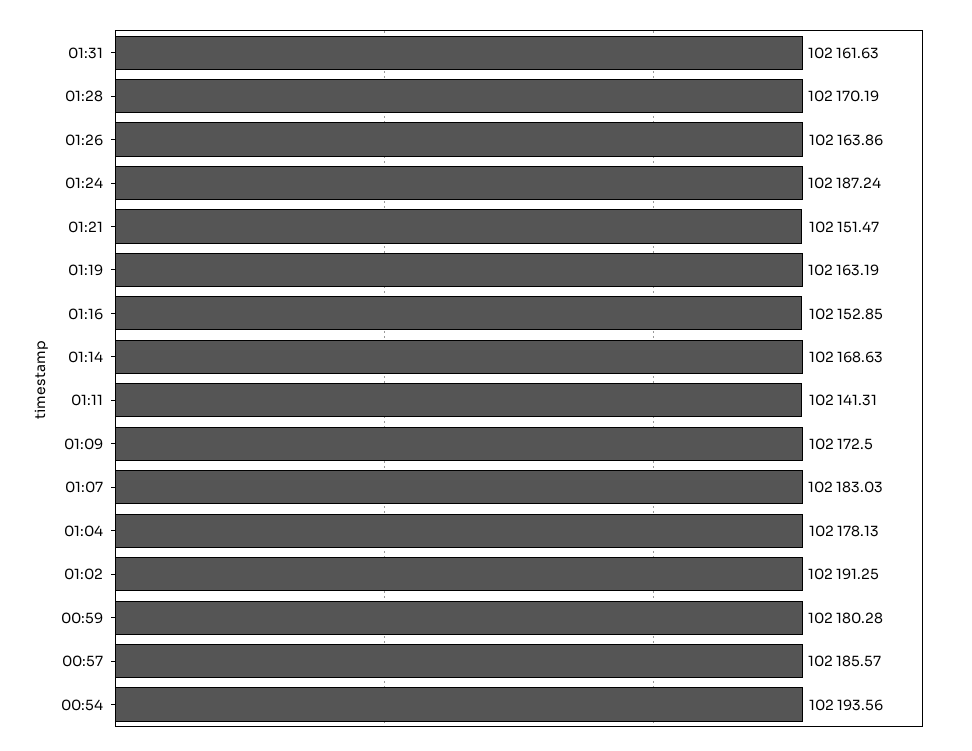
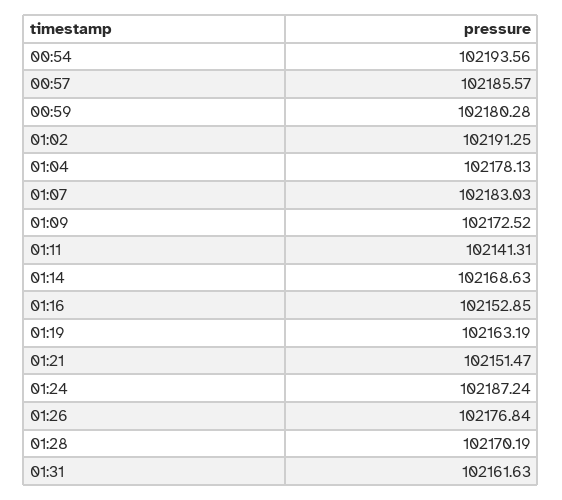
  {
    "01:31": 102161.63,
    "01:28": 102170.19,
-   "01:26": 102163.86,
+   "01:26": 102176.84,
    "01:24": 102187.24,
    "01:21": 102151.47,
    "01:19": 102163.19,
    "01:16": 102152.85,
    "01:14": 102168.63,
    "01:11": 102141.31,
-   "01:09": 102172.5,
+   "01:09": 102172.52,
    "01:07": 102183.03,
    "01:04": 102178.13,
    "01:02": 102191.25,
    "00:59": 102180.28,
    "00:57": 102185.57,
    "00:54": 102193.56
  }

